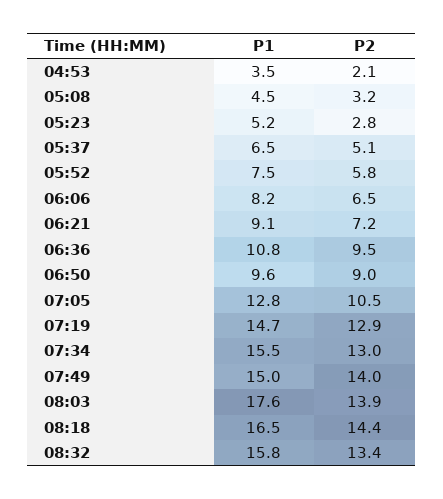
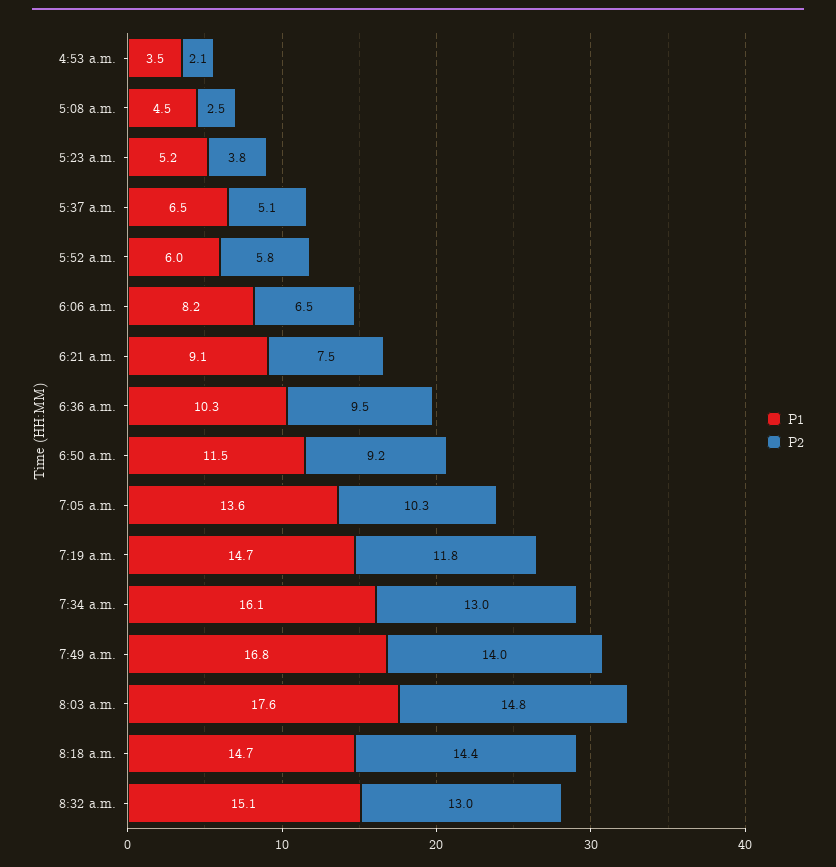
  {
    "P1": {
      "04:53": 3.5,
      "05:08": 4.5,
      "05:23": 5.2,
      "05:37": 6.5,
-     "05:52": 7.5,
+     "05:52": 6,
      "06:06": 8.2,
      "06:21": 9.1,
-     "06:36": 10.8,
+     "06:36": 10.3,
-     "06:50": 9.6,
+     "06:50": 11.5,
-     "07:05": 12.8,
+     "07:05": 13.6,
      "07:19": 14.7,
-     "07:34": 15.5,
+     "07:34": 16.1,
-     "07:49": 15,
+     "07:49": 16.8,
      "08:03": 17.6,
-     "08:18": 16.5,
+     "08:18": 14.7,
-     "08:32": 15.8
+     "08:32": 15.1
    },
    "P2": {
      "04:53": 2.1,
-     "05:08": 3.2,
+     "05:08": 2.5,
-     "05:23": 2.8,
+     "05:23": 3.8,
      "05:37": 5.1,
      "05:52": 5.8,
      "06:06": 6.5,
-     "06:21": 7.2,
+     "06:21": 7.5,
      "06:36": 9.5,
-     "06:50": 9,
+     "06:50": 9.2,
-     "07:05": 10.5,
+     "07:05": 10.3,
-     "07:19": 12.9,
+     "07:19": 11.8,
      "07:34": 13,
      "07:49": 14,
-     "08:03": 13.9,
+     "08:03": 14.8,
      "08:18": 14.4,
-     "08:32": 13.4
+     "08:32": 13
    }
  }

